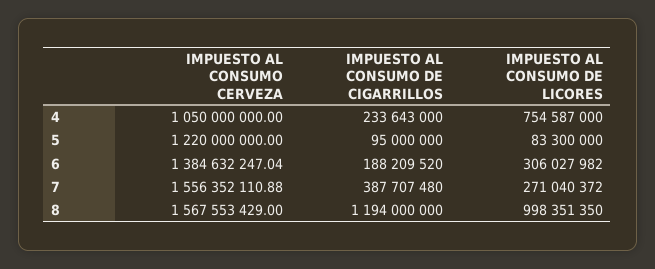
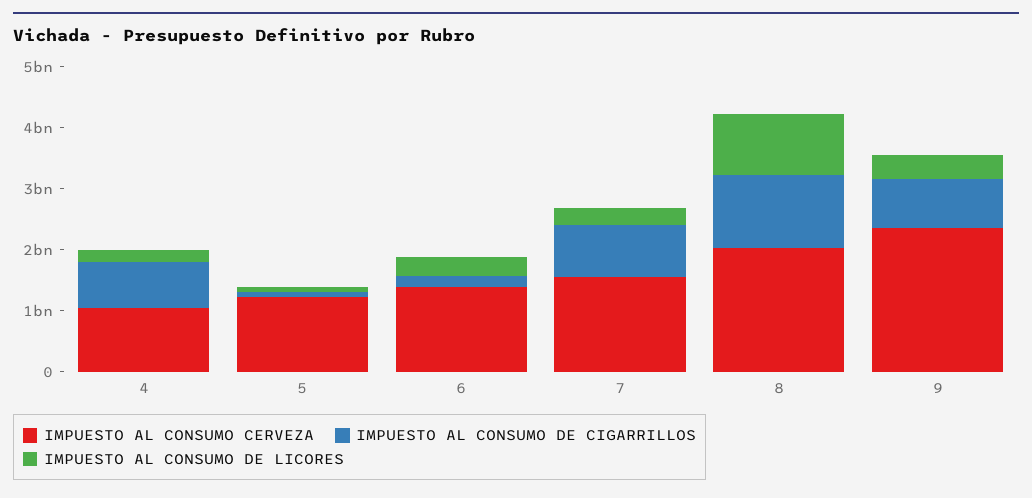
  {
    "IMPUESTO AL CONSUMO CERVEZA": {
      "4": 1050000000,
      "5": 1220000000,
      "6": 1384632247.04,
      "7": 1556352110.88,
-     "8": 1567553429
+     "8": 2000000000,
+     "9": 2400000000
    },
    "IMPUESTO AL CONSUMO DE CIGARRILLOS": {
-     "4": 233643000,
+     "4": 800000000,
      "5": 95000000,
      "6": 188209520,
-     "7": 387707480,
+     "7": 800000000,
-     "8": 1194000000
+     "8": 1194000000,
+     "9": 800000000
    },
    "IMPUESTO AL CONSUMO DE LICORES": {
-     "4": 754587000,
+     "4": 200000000,
      "5": 83300000,
      "6": 306027982,
      "7": 271040372,
-     "8": 998351350
+     "8": 998351350,
+     "9": 400000000
    }
  }

